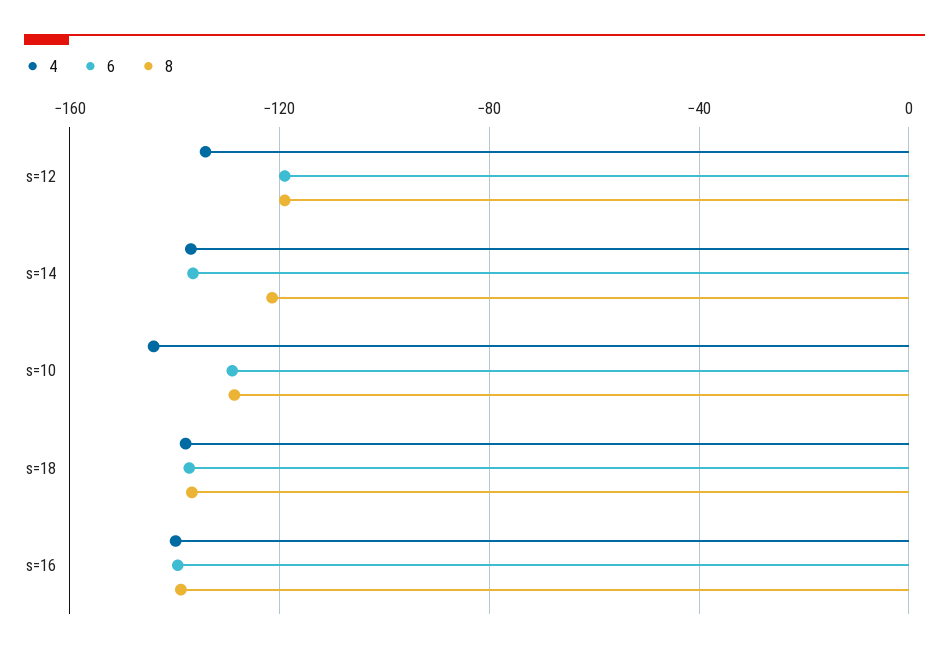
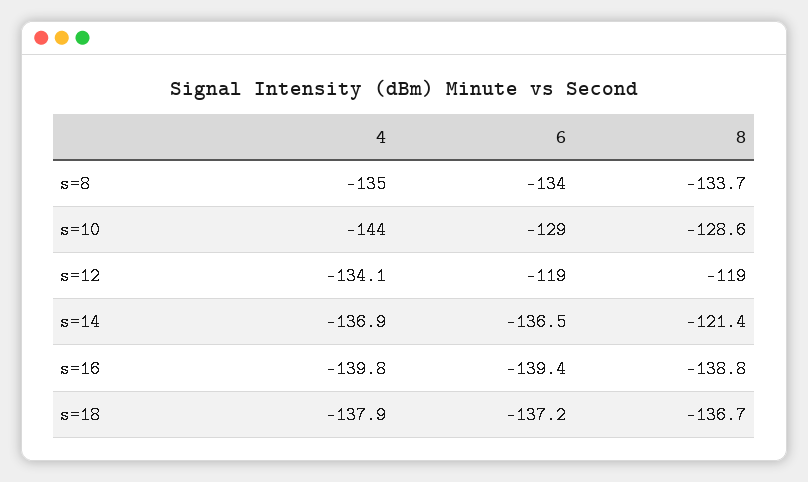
  {
    "4": {
      "s=12": -134.1,
      "s=14": -136.9,
      "s=10": -144,
      "s=18": -137.9,
-     "s=16": -139.8
+     "s=16": -139.8,
+     "s=8": -135
    },
    "6": {
      "s=12": -119,
      "s=14": -136.5,
      "s=10": -129,
      "s=18": -137.2,
-     "s=16": -139.4
+     "s=16": -139.4,
+     "s=8": -134
    },
    "8": {
      "s=12": -119,
      "s=14": -121.4,
      "s=10": -128.6,
      "s=18": -136.7,
-     "s=16": -138.8
+     "s=16": -138.8,
+     "s=8": -133.7
    }
  }

